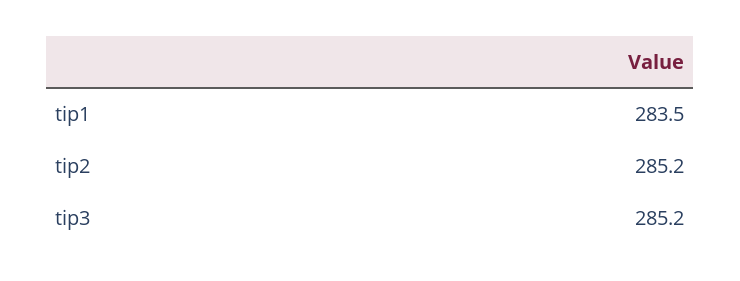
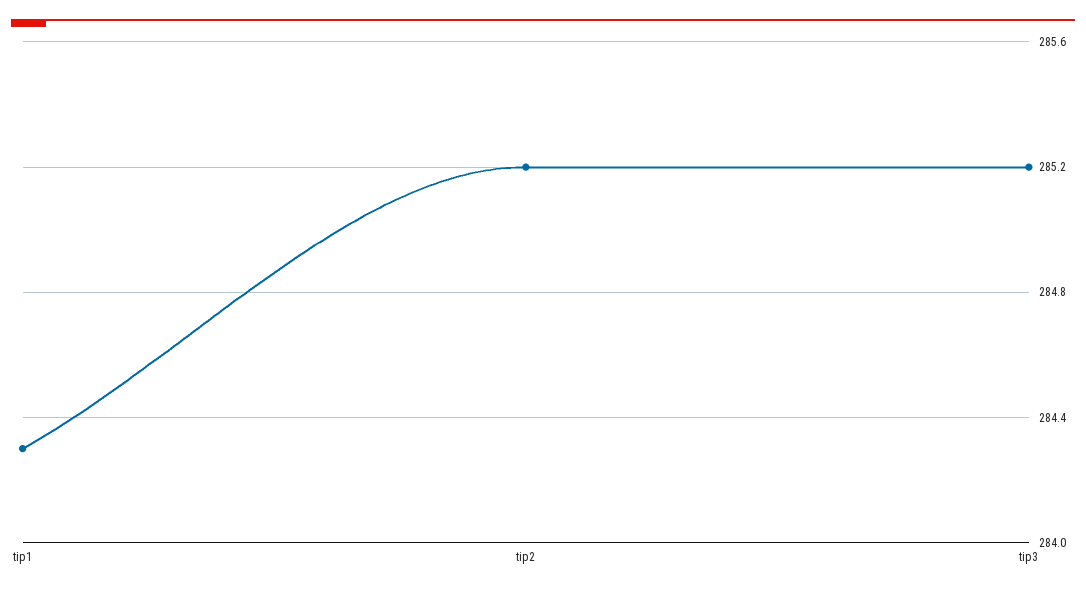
  {
-   "tip1": 283.5,
+   "tip1": 284.3,
    "tip2": 285.2,
    "tip3": 285.2
  }

